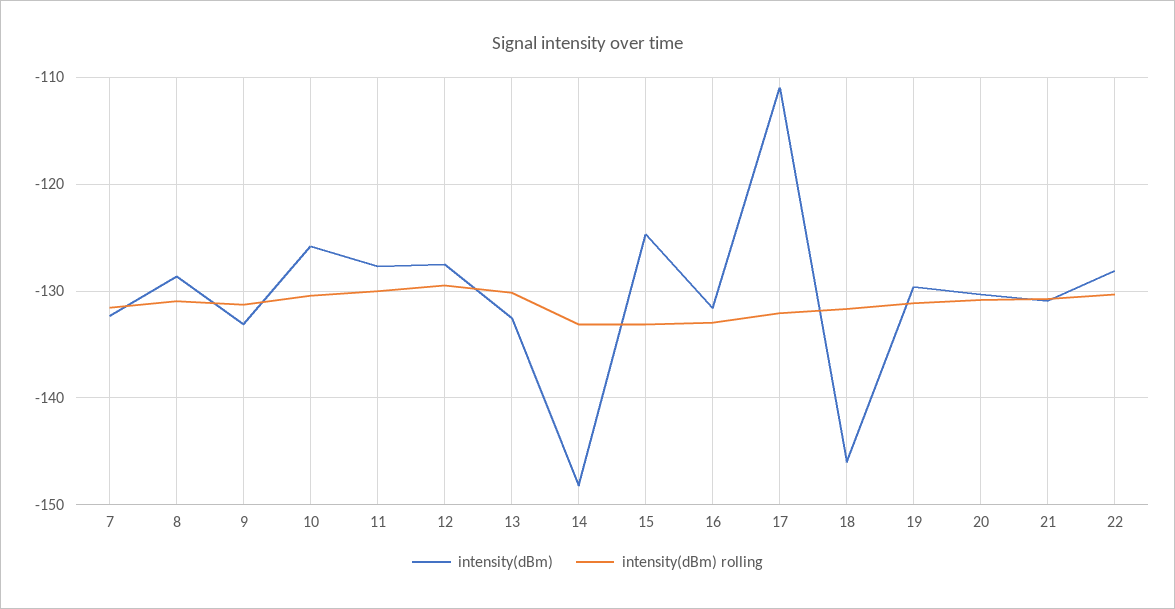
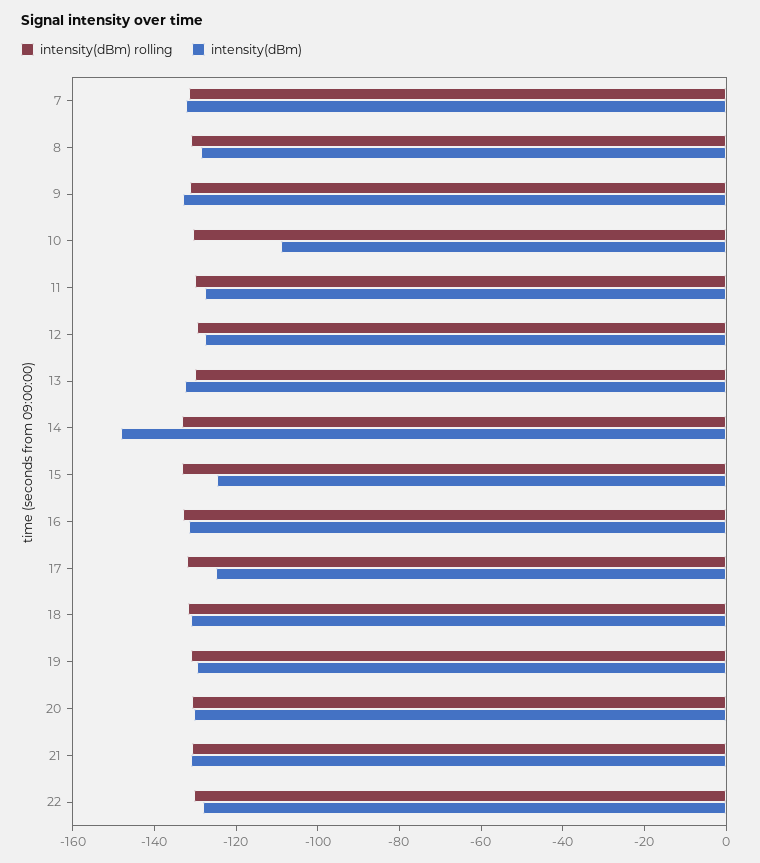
  {
    "intensity(dBm)": {
      "7": -132,
      "8": -129,
      "9": -133,
-     "10": -126,
+     "10": -110,
      "11": -128,
      "12": -128,
      "13": -133,
      "14": -148,
      "15": -125,
      "16": -132,
-     "17": -111,
+     "17": -125,
-     "18": -146,
+     "18": -130,
      "19": -130,
      "20": -130,
      "21": -131,
      "22": -128
    },
    "intensity(dBm) rolling": {
      "7": -132,
      "8": -131,
      "9": -131,
      "10": -130,
      "11": -130,
      "12": -129,
      "13": -130,
      "14": -133,
      "15": -133,
      "16": -133,
      "17": -132,
      "18": -132,
      "19": -131,
      "20": -131,
      "21": -131,
      "22": -130
    }
  }

